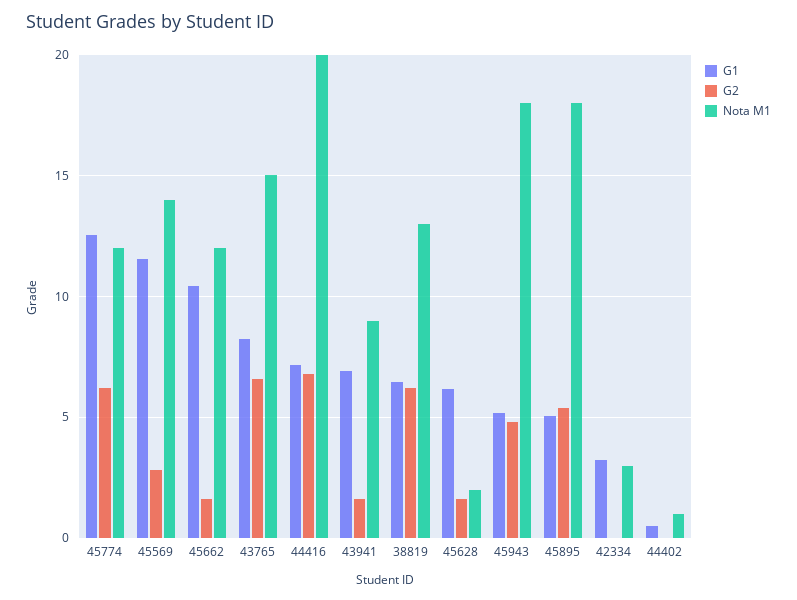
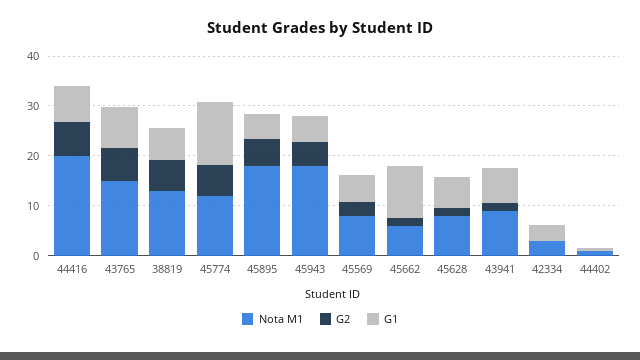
  {
    "G1": {
      "45774": 12.5,
-     "45569": 11.5,
+     "45569": 6,
      "45662": 10.5,
      "43765": 8,
      "44416": 7,
      "43941": 7,
      "38819": 6.5,
      "45628": 6,
      "45943": 5,
      "45895": 5,
      "42334": 3.5,
      "44402": 0.5
    },
    "G2": {
      "45774": 6,
      "45569": 3,
      "45662": 1.5,
      "43765": 6.5,
      "44416": 7,
      "43941": 1.5,
      "38819": 6,
      "45628": 1.5,
      "45943": 5,
      "45895": 5.5,
      "42334": 0,
      "44402": 0
    },
    "Nota M1": {
      "45774": 12,
-     "45569": 14,
+     "45569": 8,
-     "45662": 12,
+     "45662": 6,
      "43765": 15,
      "44416": 20,
      "43941": 9,
      "38819": 13,
-     "45628": 2,
+     "45628": 8,
      "45943": 18,
      "45895": 18,
      "42334": 3,
      "44402": 1
    }
  }

